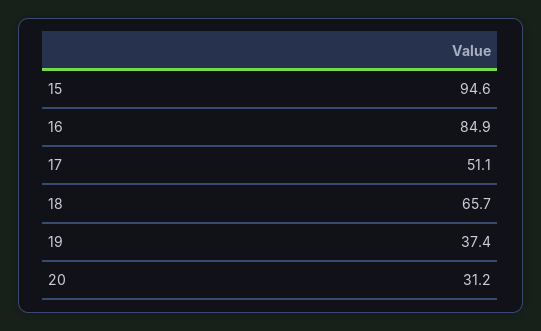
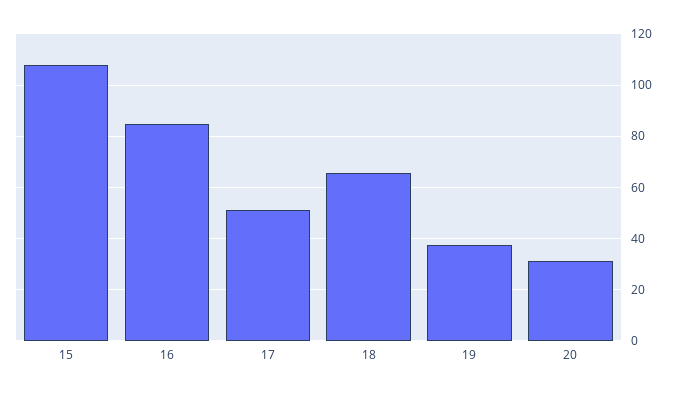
  {
-   "15": 94.6,
+   "15": 107.5,
    "16": 84.9,
    "17": 51.1,
    "18": 65.7,
    "19": 37.4,
    "20": 31.2
  }

